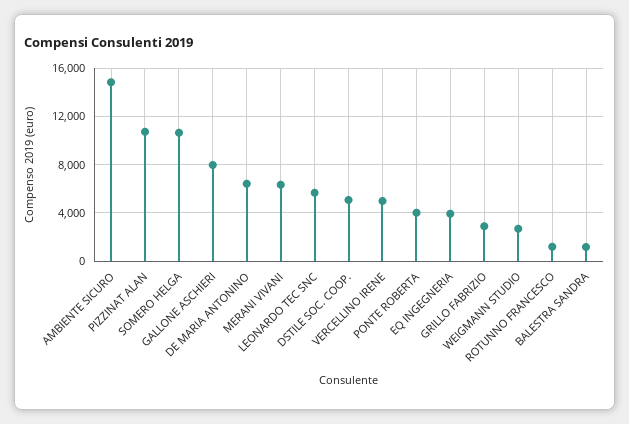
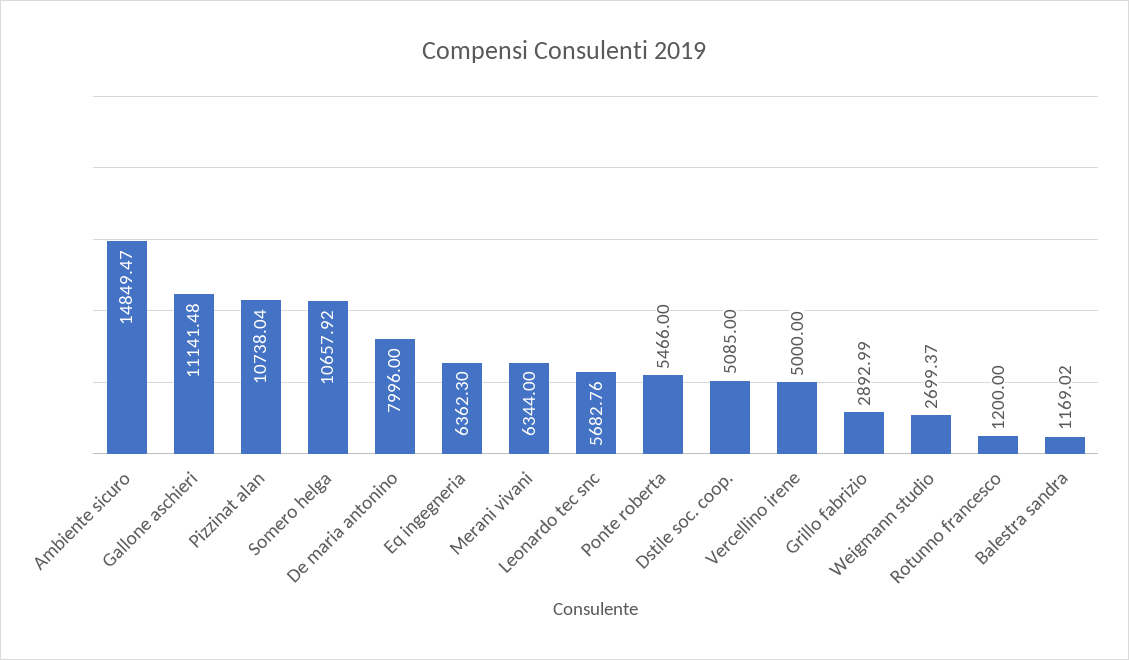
  {
    "AMBIENTE SICURO": 14849.47,
    "PIZZINAT ALAN": 10738.04,
    "SOMERO HELGA": 10657.92,
-   "GALLONE ASCHIERI": 8000,
+   "GALLONE ASCHIERI": 11141.48,
-   "DE MARIA ANTONINO": 6500,
+   "DE MARIA ANTONINO": 7996,
    "MERANI VIVANI": 6344,
    "LEONARDO TEC SNC": 5682.76,
    "DSTILE SOC. COOP.": 5085,
    "VERCELLINO IRENE": 5000,
-   "PONTE ROBERTA": 4000,
+   "PONTE ROBERTA": 5466,
-   "EQ INGEGNERIA": 4000,
+   "EQ INGEGNERIA": 6362.3,
    "GRILLO FABRIZIO": 2892.99,
    "WEIGMANN STUDIO": 2699.37,
    "ROTUNNO FRANCESCO": 1200,
    "BALESTRA SANDRA": 1169.02
  }

